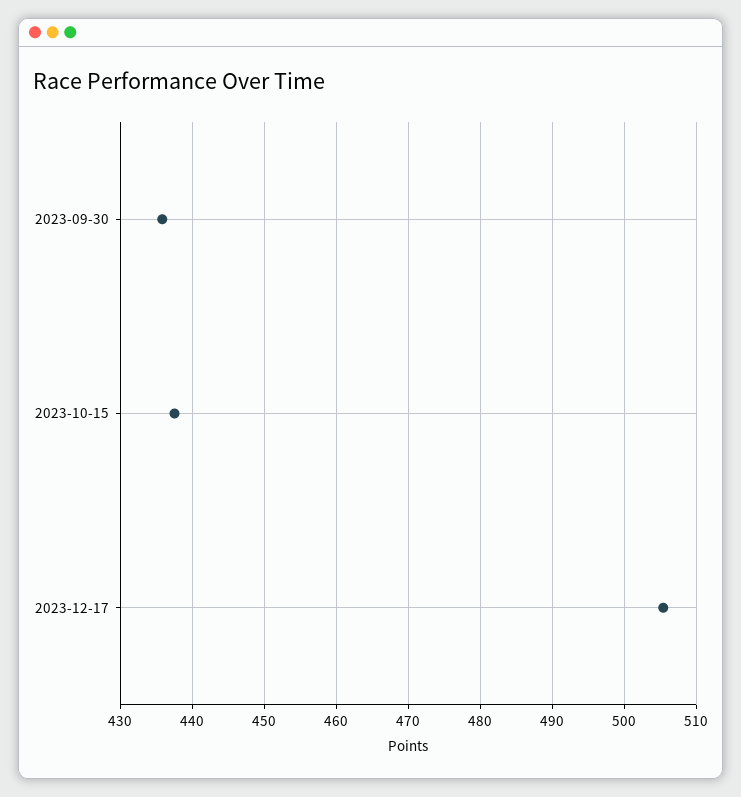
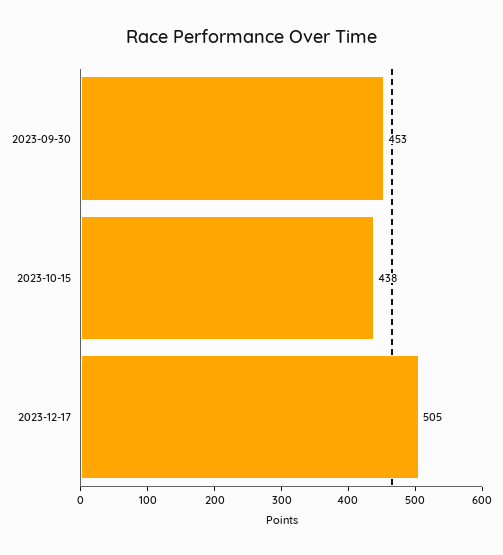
  {
-   "2023-09-30": 436,
+   "2023-09-30": 453,
    "2023-10-15": 438,
    "2023-12-17": 505
  }

